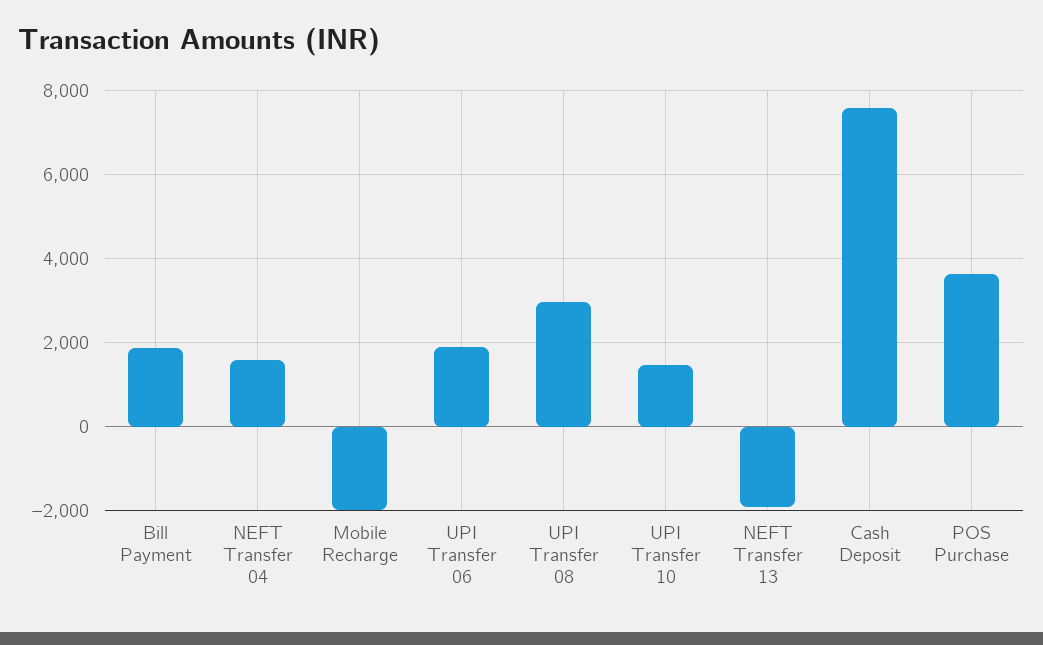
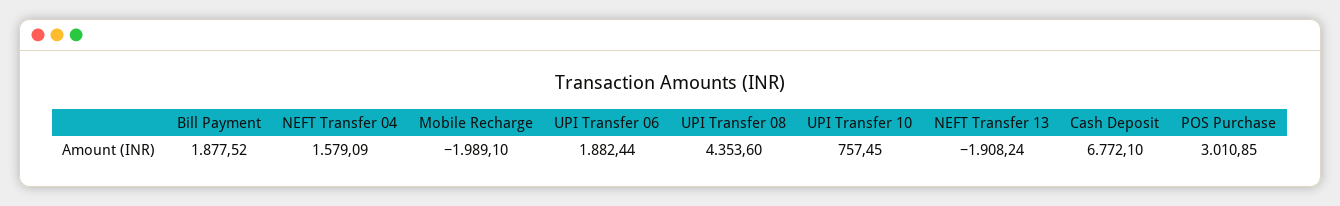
  {
    "Bill Payment": 1877.52,
    "NEFT Transfer 04": 1579.09,
    "Mobile Recharge": -1989.1,
    "UPI Transfer 06": 1882.44,
-   "UPI Transfer 08": 3000,
+   "UPI Transfer 08": 4353.6,
-   "UPI Transfer 10": 1400,
+   "UPI Transfer 10": 757.45,
    "NEFT Transfer 13": -1908.24,
-   "Cash Deposit": 7600,
+   "Cash Deposit": 6772.1,
-   "POS Purchase": 3600
+   "POS Purchase": 3010.85
  }

